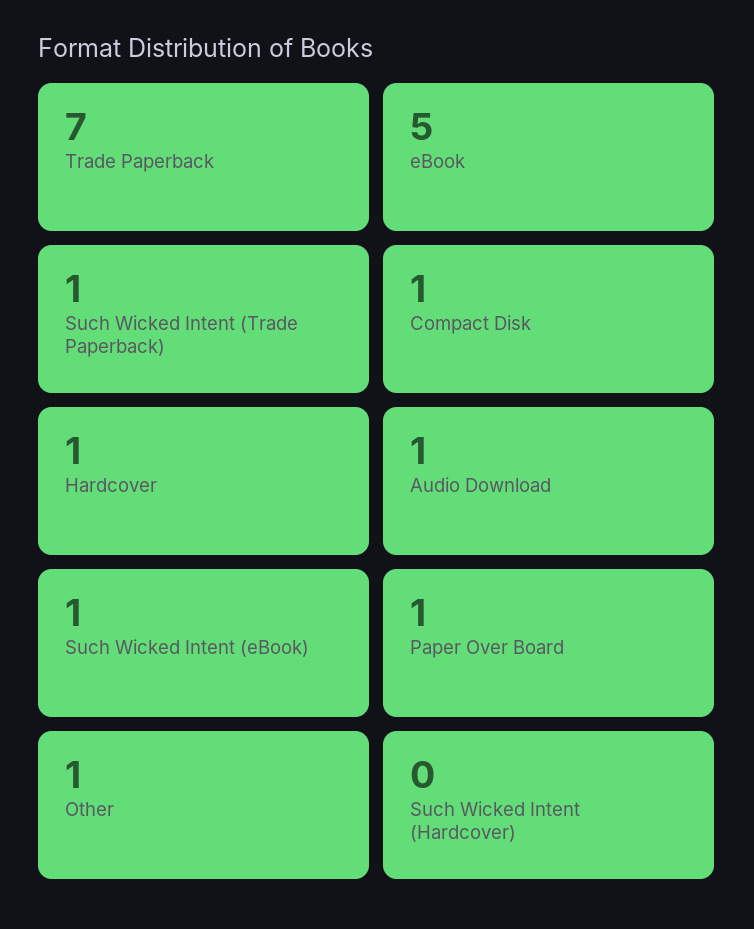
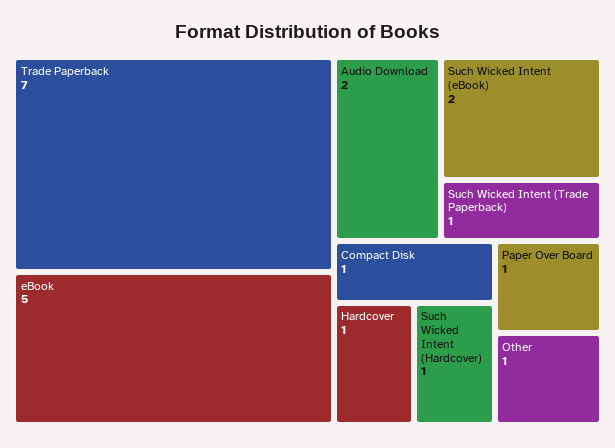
  {
    "Trade Paperback": 7,
    "eBook": 5,
    "Such Wicked Intent (Trade Paperback)": 1,
    "Compact Disk": 1,
    "Hardcover": 1,
-   "Audio Download": 1,
+   "Audio Download": 2,
-   "Such Wicked Intent (eBook)": 1,
+   "Such Wicked Intent (eBook)": 2,
    "Paper Over Board": 1,
    "Other": 1,
-   "Such Wicked Intent (Hardcover)": 0
+   "Such Wicked Intent (Hardcover)": 1
  }

